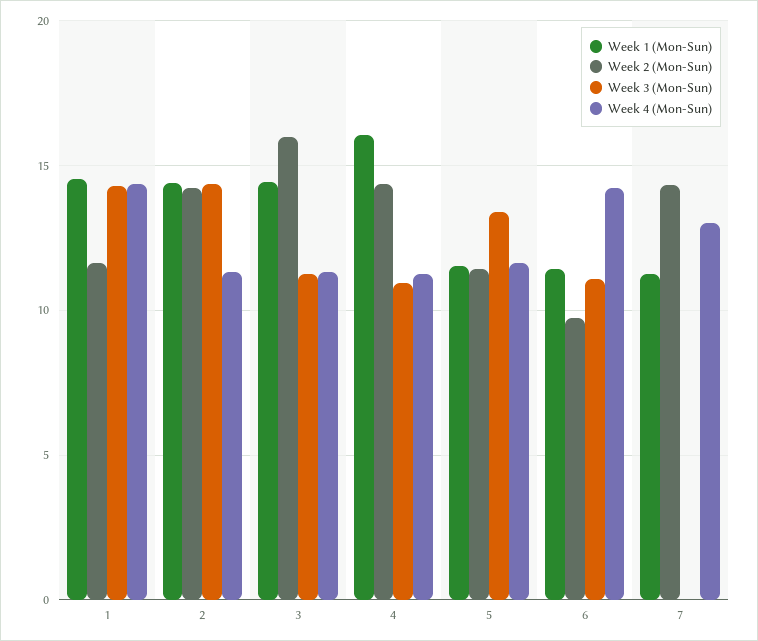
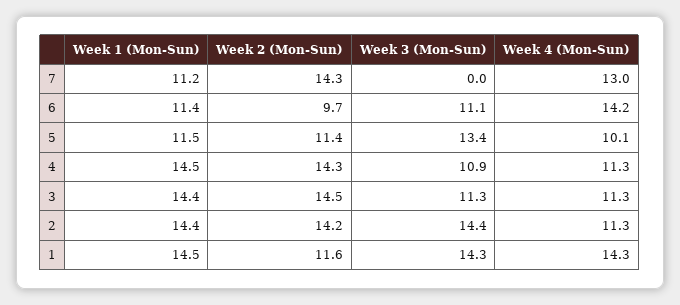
  {
    "Week 1 (Mon-Sun)": {
      "1": 14.5,
      "2": 14.4,
      "3": 14.4,
-     "4": 16,
+     "4": 14.5,
      "5": 11.5,
      "6": 11.4,
      "7": 11.2
    },
    "Week 2 (Mon-Sun)": {
      "1": 11.6,
      "2": 14.2,
-     "3": 16,
+     "3": 14.5,
      "4": 14.3,
      "5": 11.4,
      "6": 9.7,
      "7": 14.3
    },
    "Week 3 (Mon-Sun)": {
      "1": 14.3,
      "2": 14.4,
      "3": 11.3,
      "4": 10.9,
      "5": 13.4,
      "6": 11.1,
      "7": 0
    },
    "Week 4 (Mon-Sun)": {
      "1": 14.3,
      "2": 11.3,
      "3": 11.3,
      "4": 11.3,
-     "5": 11.5,
+     "5": 10.1,
      "6": 14.2,
      "7": 13
    }
  }

